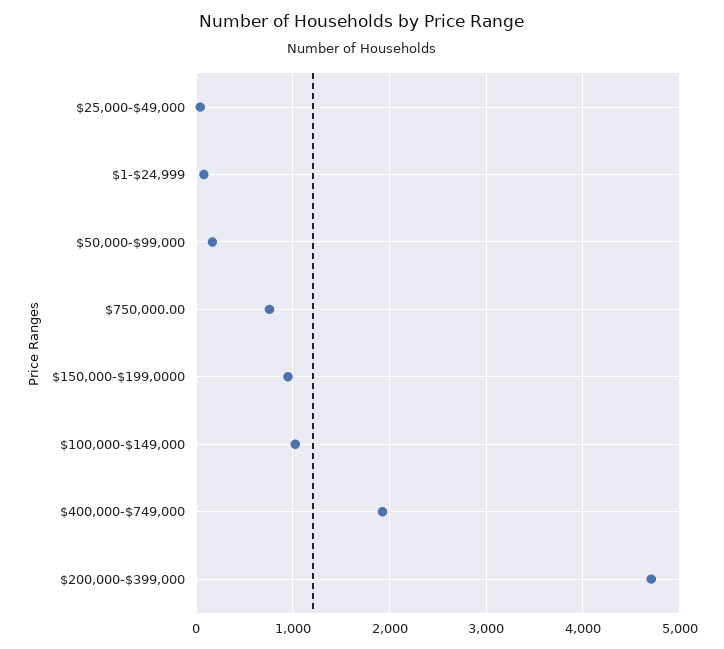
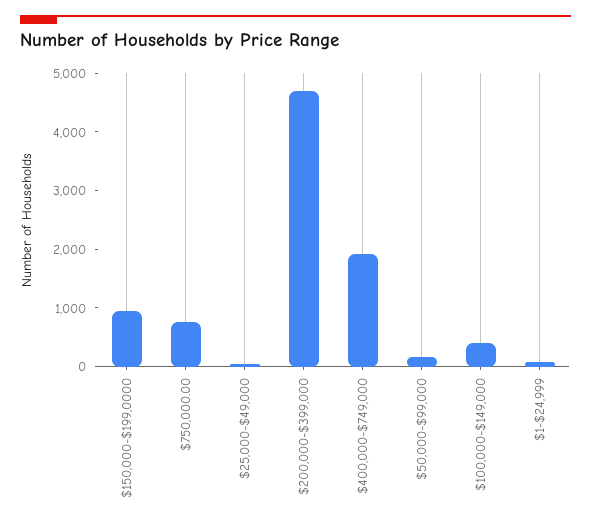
  {
    "$25,000-$49,000": 0,
    "$1-$24,999": 100,
    "$50,000-$99,000": 200,
    "$750,000.00": 800,
    "$150,000-$199,0000": 900,
-   "$100,000-$149,000": 1000,
+   "$100,000-$149,000": 400,
    "$400,000-$749,000": 1900,
    "$200,000-$399,000": 4700
  }

